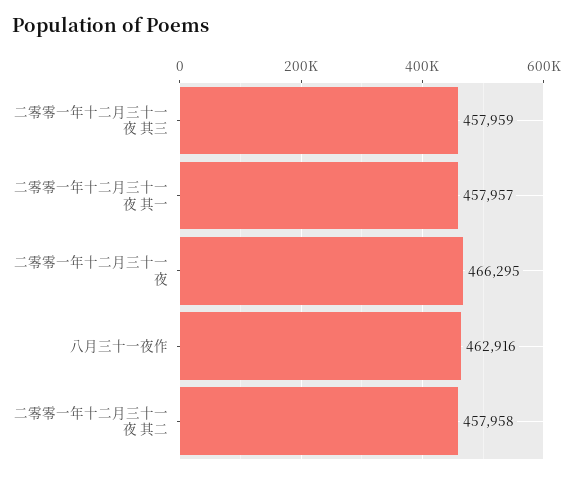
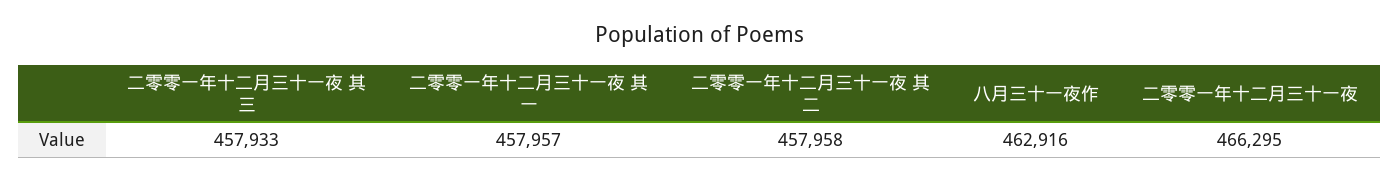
  {
-   "二零零一年十二月三十一夜 其三": 457959,
+   "二零零一年十二月三十一夜 其三": 457933,
    "二零零一年十二月三十一夜 其一": 457957,
    "二零零一年十二月三十一夜": 466295,
    "八月三十一夜作": 462916,
    "二零零一年十二月三十一夜 其二": 457958
  }

